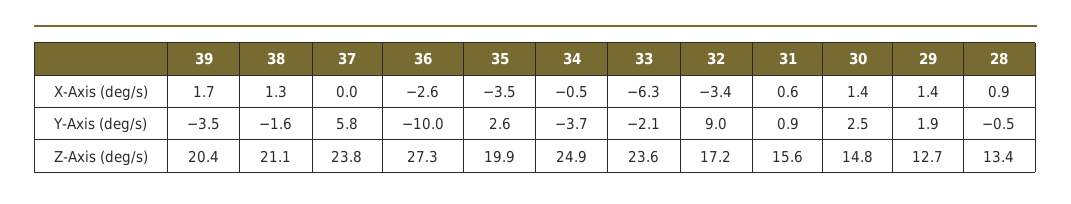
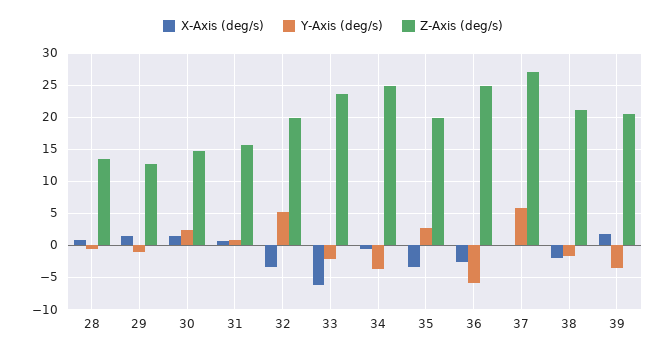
  {
    "X-Axis (deg/s)": {
      "39": 1.7,
-     "38": 1.3,
+     "38": -2,
      "37": 0,
      "36": -2.6,
      "35": -3.5,
      "34": -0.5,
      "33": -6.3,
      "32": -3.4,
      "31": 0.6,
      "30": 1.4,
      "29": 1.4,
      "28": 0.9
    },
    "Y-Axis (deg/s)": {
      "39": -3.5,
      "38": -1.6,
      "37": 5.8,
-     "36": -10,
+     "36": -6,
      "35": 2.6,
      "34": -3.7,
      "33": -2.1,
-     "32": 9,
+     "32": 5,
      "31": 0.9,
      "30": 2.5,
-     "29": 1.9,
+     "29": -1,
      "28": -0.5
    },
    "Z-Axis (deg/s)": {
      "39": 20.4,
      "38": 21.1,
-     "37": 23.8,
+     "37": 27,
-     "36": 27.3,
+     "36": 25,
      "35": 19.9,
      "34": 24.9,
      "33": 23.6,
-     "32": 17.2,
+     "32": 20,
      "31": 15.6,
      "30": 14.8,
      "29": 12.7,
      "28": 13.4
    }
  }

